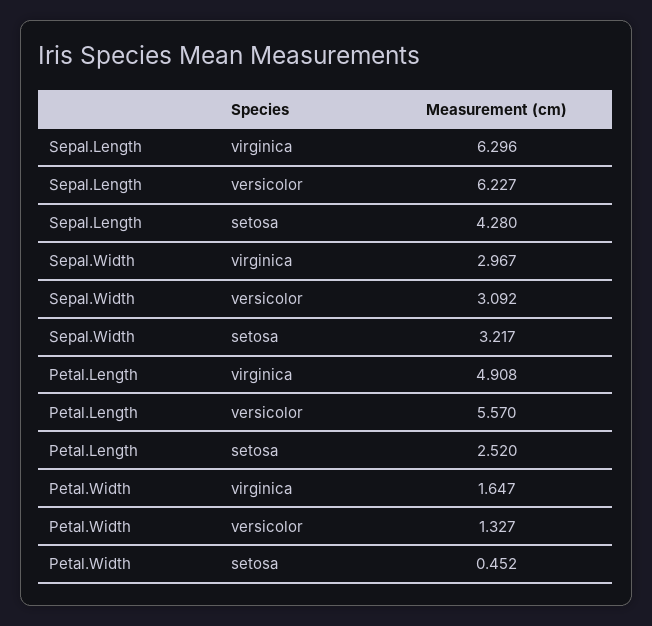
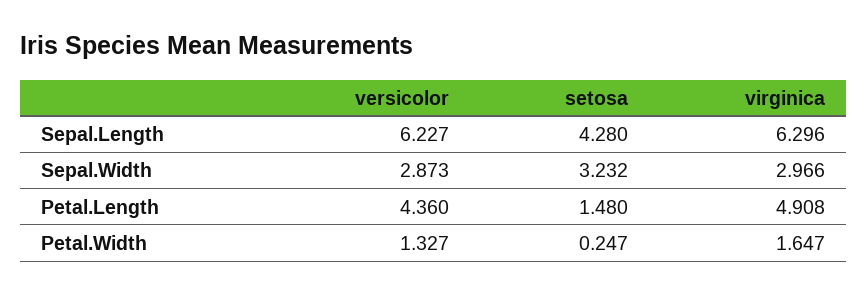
  {
    "Sepal.Length": {
      "virginica": 6.296,
      "versicolor": 6.227,
      "setosa": 4.28
    },
    "Sepal.Width": {
-     "virginica": 2.967,
+     "virginica": 2.966,
-     "versicolor": 3.092,
+     "versicolor": 2.873,
-     "setosa": 3.217
+     "setosa": 3.232
    },
    "Petal.Length": {
      "virginica": 4.908,
-     "versicolor": 5.57,
+     "versicolor": 4.36,
-     "setosa": 2.52
+     "setosa": 1.48
    },
    "Petal.Width": {
      "virginica": 1.647,
      "versicolor": 1.327,
-     "setosa": 0.452
+     "setosa": 0.247
    }
  }

